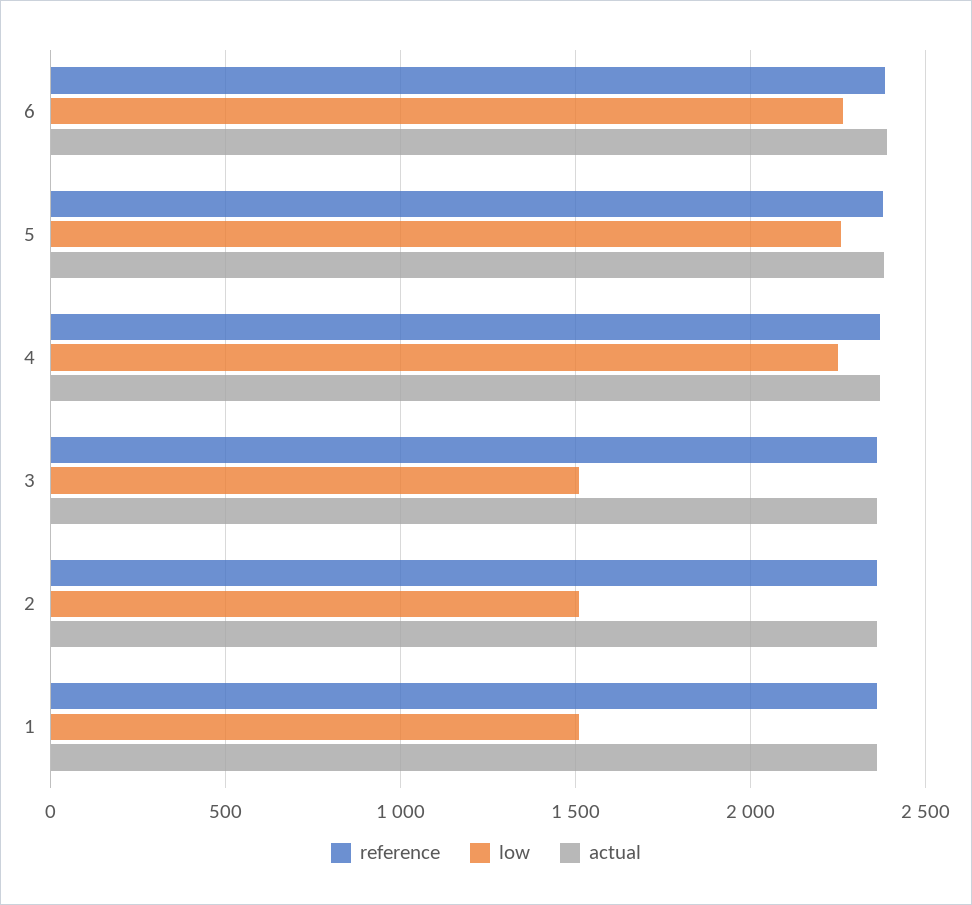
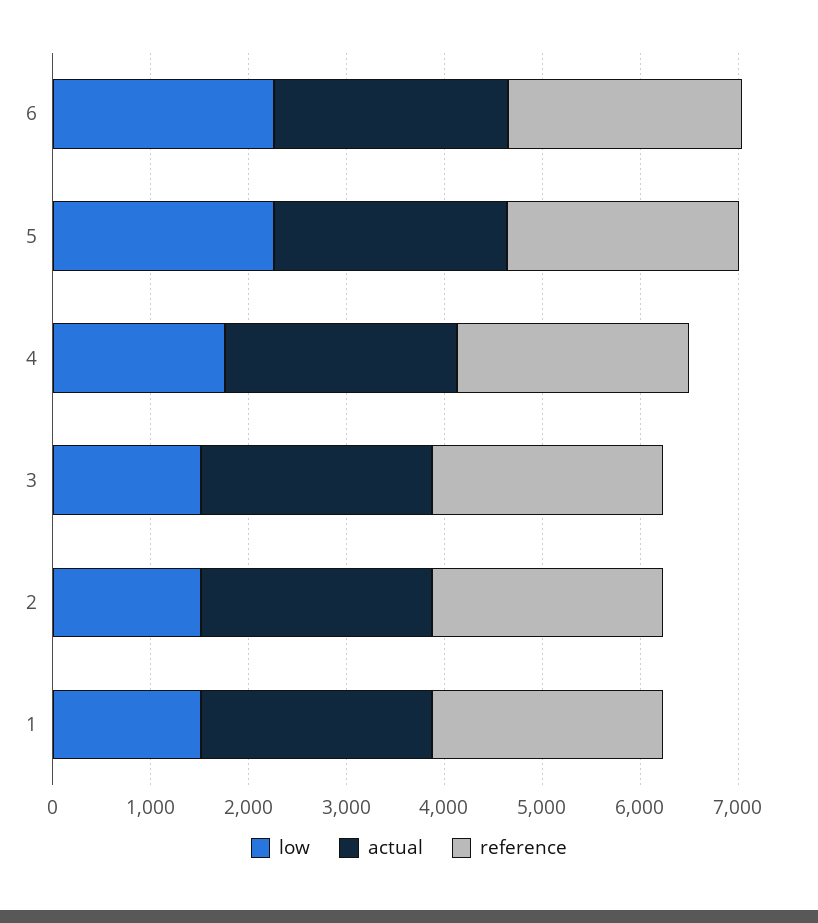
  {
    "reference": {
      "6": 2400,
      "5": 2400,
      "4": 2350,
      "3": 2350,
      "2": 2350,
      "1": 2350
    },
    "low": {
      "6": 2250,
      "5": 2250,
-     "4": 2250,
+     "4": 1800,
      "3": 1500,
      "2": 1500,
      "1": 1500
    },
    "actual": {
      "6": 2400,
      "5": 2400,
      "4": 2350,
      "3": 2350,
      "2": 2350,
      "1": 2350
    }
  }

